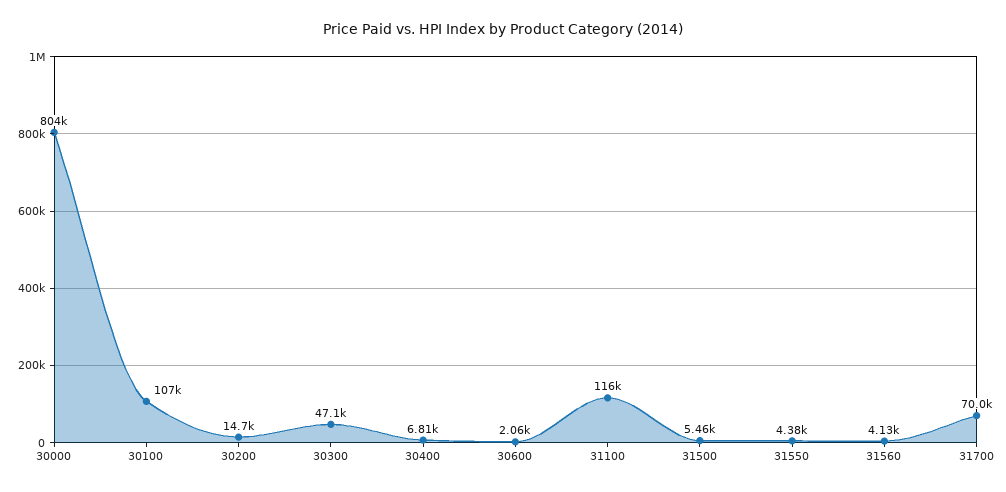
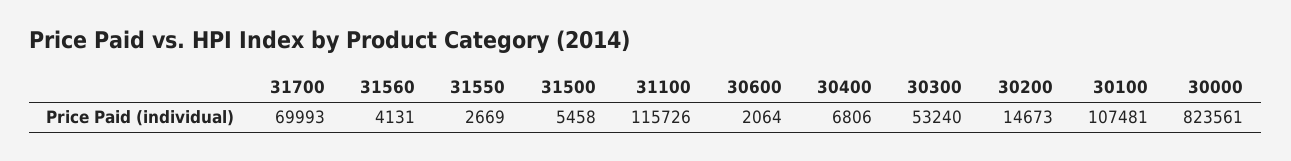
  {
-   "30000": 804000,
+   "30000": 823561,
    "30100": 107481,
    "30200": 14673,
-   "30300": 47100,
+   "30300": 53240,
    "30400": 6806,
    "30600": 2064,
    "31100": 115726,
    "31500": 5458,
-   "31550": 4380,
+   "31550": 2669,
    "31560": 4131,
    "31700": 69993
  }

